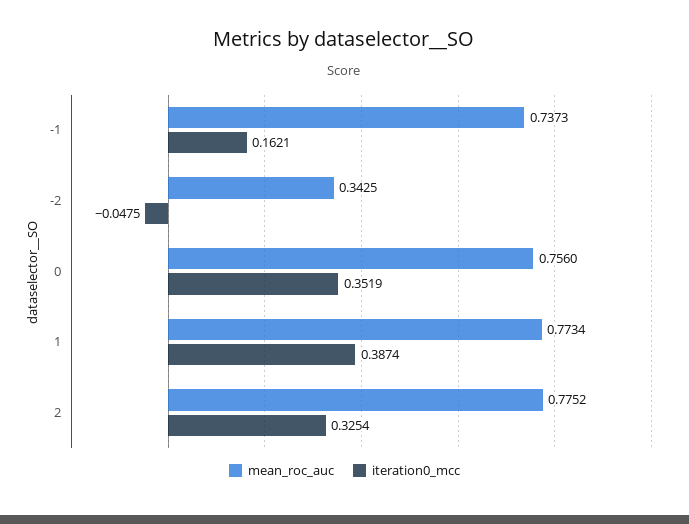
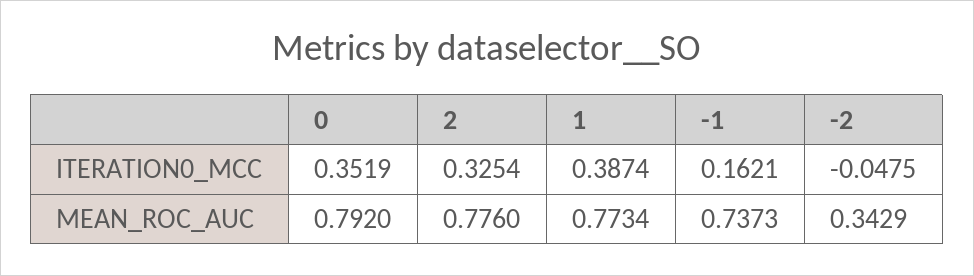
  {
    "mean_roc_auc": {
      "-1": 0.7373,
-     "-2": 0.3425,
+     "-2": 0.3429,
-     "0": 0.756,
+     "0": 0.792,
      "1": 0.7734,
-     "2": 0.7752
+     "2": 0.776
    },
    "iteration0_mcc": {
      "-1": 0.1621,
      "-2": -0.0475,
      "0": 0.3519,
      "1": 0.3874,
      "2": 0.3254
    }
  }

